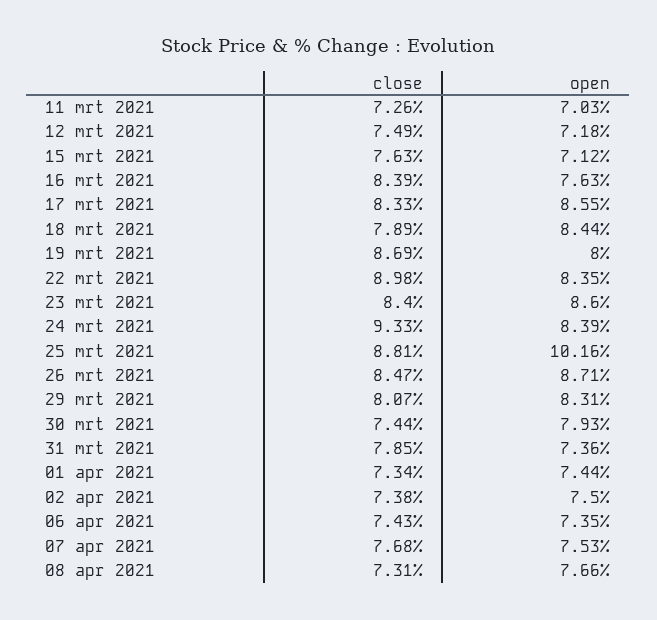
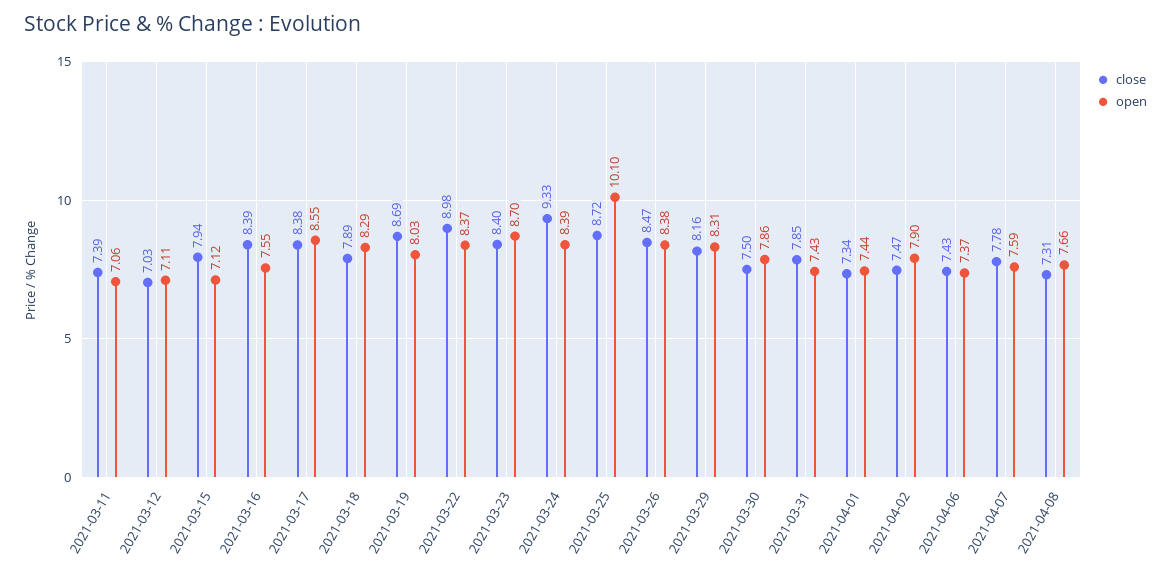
  {
    "close": {
-     "11 mrt 2021": 7.26,
+     "11 mrt 2021": 7.39,
-     "12 mrt 2021": 7.49,
+     "12 mrt 2021": 7.03,
-     "15 mrt 2021": 7.63,
+     "15 mrt 2021": 7.94,
      "16 mrt 2021": 8.39,
-     "17 mrt 2021": 8.33,
+     "17 mrt 2021": 8.38,
      "18 mrt 2021": 7.89,
      "19 mrt 2021": 8.69,
      "22 mrt 2021": 8.98,
      "23 mrt 2021": 8.4,
      "24 mrt 2021": 9.33,
-     "25 mrt 2021": 8.81,
+     "25 mrt 2021": 8.72,
      "26 mrt 2021": 8.47,
-     "29 mrt 2021": 8.07,
+     "29 mrt 2021": 8.16,
-     "30 mrt 2021": 7.44,
+     "30 mrt 2021": 7.5,
      "31 mrt 2021": 7.85,
      "01 apr 2021": 7.34,
-     "02 apr 2021": 7.38,
+     "02 apr 2021": 7.47,
      "06 apr 2021": 7.43,
-     "07 apr 2021": 7.68,
+     "07 apr 2021": 7.78,
      "08 apr 2021": 7.31
    },
    "open": {
-     "11 mrt 2021": 7.03,
+     "11 mrt 2021": 7.06,
-     "12 mrt 2021": 7.18,
+     "12 mrt 2021": 7.11,
      "15 mrt 2021": 7.12,
-     "16 mrt 2021": 7.63,
+     "16 mrt 2021": 7.55,
      "17 mrt 2021": 8.55,
-     "18 mrt 2021": 8.44,
+     "18 mrt 2021": 8.29,
-     "19 mrt 2021": 8,
+     "19 mrt 2021": 8.03,
-     "22 mrt 2021": 8.35,
+     "22 mrt 2021": 8.37,
-     "23 mrt 2021": 8.6,
+     "23 mrt 2021": 8.7,
      "24 mrt 2021": 8.39,
-     "25 mrt 2021": 10.16,
+     "25 mrt 2021": 10.1,
-     "26 mrt 2021": 8.71,
+     "26 mrt 2021": 8.38,
      "29 mrt 2021": 8.31,
-     "30 mrt 2021": 7.93,
+     "30 mrt 2021": 7.86,
-     "31 mrt 2021": 7.36,
+     "31 mrt 2021": 7.43,
      "01 apr 2021": 7.44,
-     "02 apr 2021": 7.5,
+     "02 apr 2021": 7.9,
-     "06 apr 2021": 7.35,
+     "06 apr 2021": 7.37,
-     "07 apr 2021": 7.53,
+     "07 apr 2021": 7.59,
      "08 apr 2021": 7.66
    }
  }

